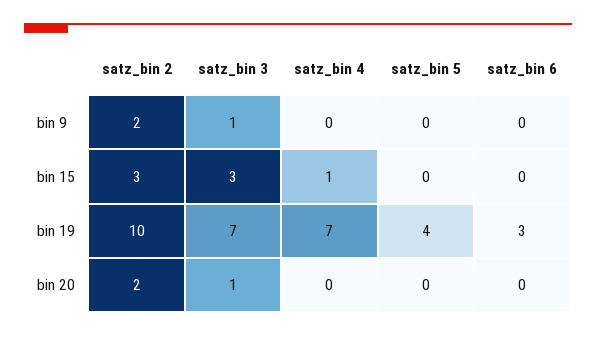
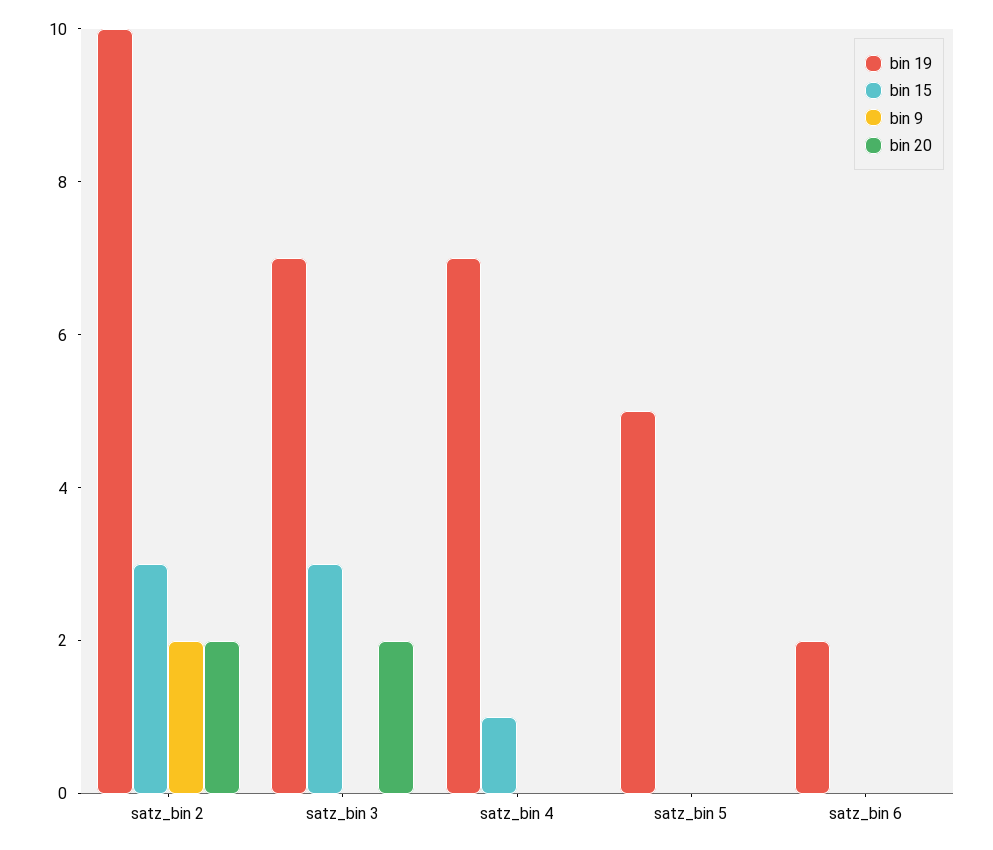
  {
    "bin 9": {
      "satz_bin 2": 2,
-     "satz_bin 3": 1,
+     "satz_bin 3": 0,
      "satz_bin 4": 0,
      "satz_bin 5": 0,
      "satz_bin 6": 0
    },
    "bin 15": {
      "satz_bin 2": 3,
      "satz_bin 3": 3,
      "satz_bin 4": 1,
      "satz_bin 5": 0,
      "satz_bin 6": 0
    },
    "bin 19": {
      "satz_bin 2": 10,
      "satz_bin 3": 7,
      "satz_bin 4": 7,
-     "satz_bin 5": 4,
+     "satz_bin 5": 5,
-     "satz_bin 6": 3
+     "satz_bin 6": 2
    },
    "bin 20": {
      "satz_bin 2": 2,
-     "satz_bin 3": 1,
+     "satz_bin 3": 2,
      "satz_bin 4": 0,
      "satz_bin 5": 0,
      "satz_bin 6": 0
    }
  }

